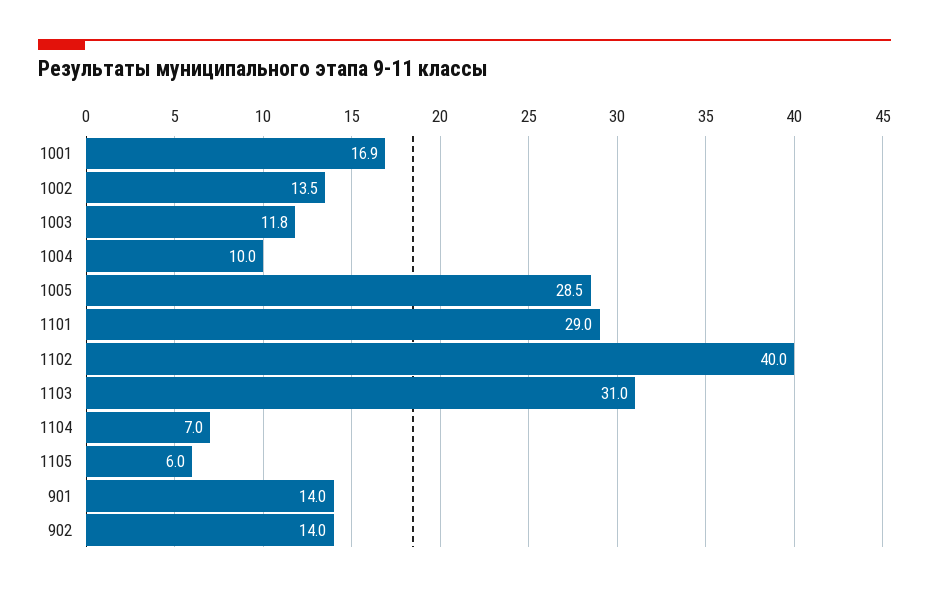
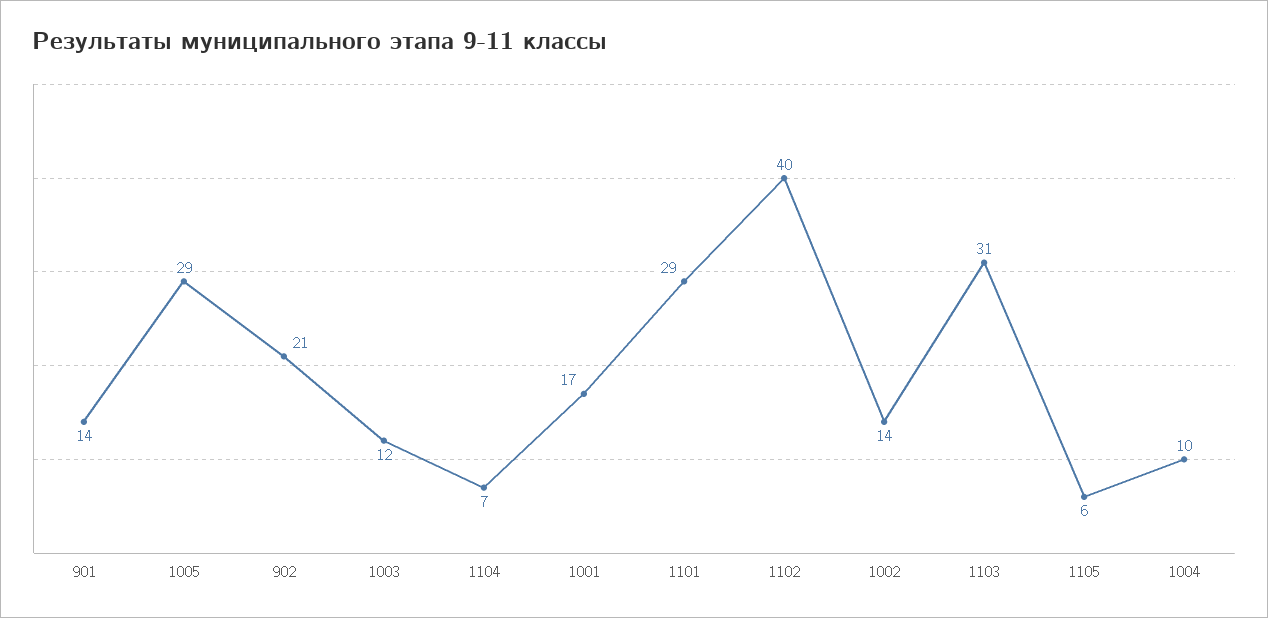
  {
    "1001": 16.9,
    "1002": 13.5,
    "1003": 11.8,
    "1004": 10,
    "1005": 28.5,
    "1101": 29,
    "1102": 40,
    "1103": 31,
    "1104": 7,
    "1105": 6,
    "901": 14,
-   "902": 14
+   "902": 21
  }

